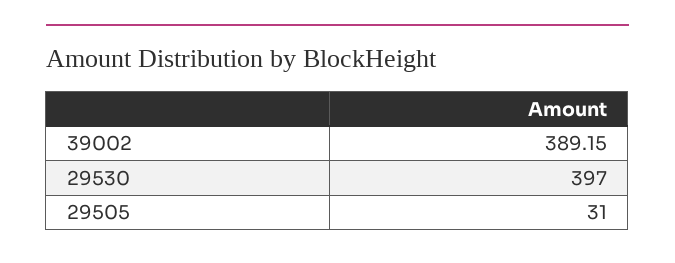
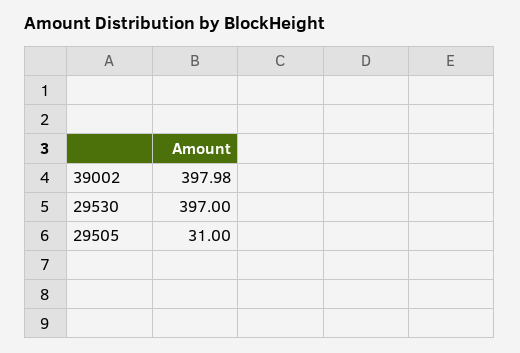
  {
-   "39002": 389.15,
+   "39002": 397.98,
    "29530": 397,
    "29505": 31
  }

